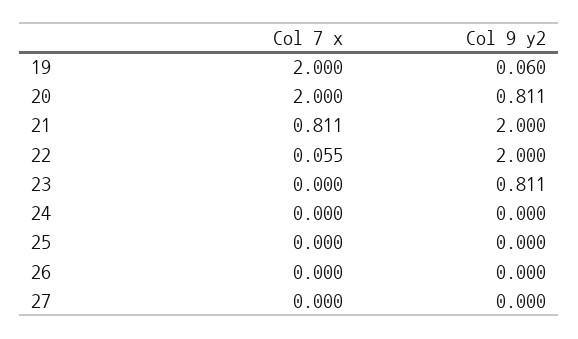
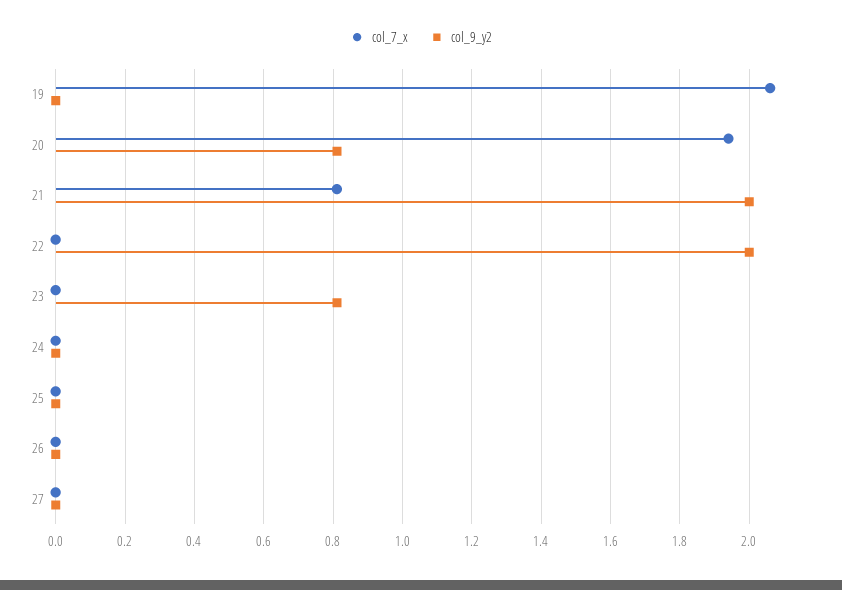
  {
    "Col 7 x": {
-     "19": 2,
+     "19": 2.06,
-     "20": 2,
+     "20": 1.94,
      "21": 0.811,
-     "22": 0.055,
+     "22": 0,
      "23": 0,
      "24": 0,
      "25": 0,
      "26": 0,
      "27": 0
    },
    "Col 9 y2": {
-     "19": 0.06,
+     "19": 0,
      "20": 0.811,
      "21": 2,
      "22": 2,
      "23": 0.811,
      "24": 0,
      "25": 0,
      "26": 0,
      "27": 0
    }
  }

